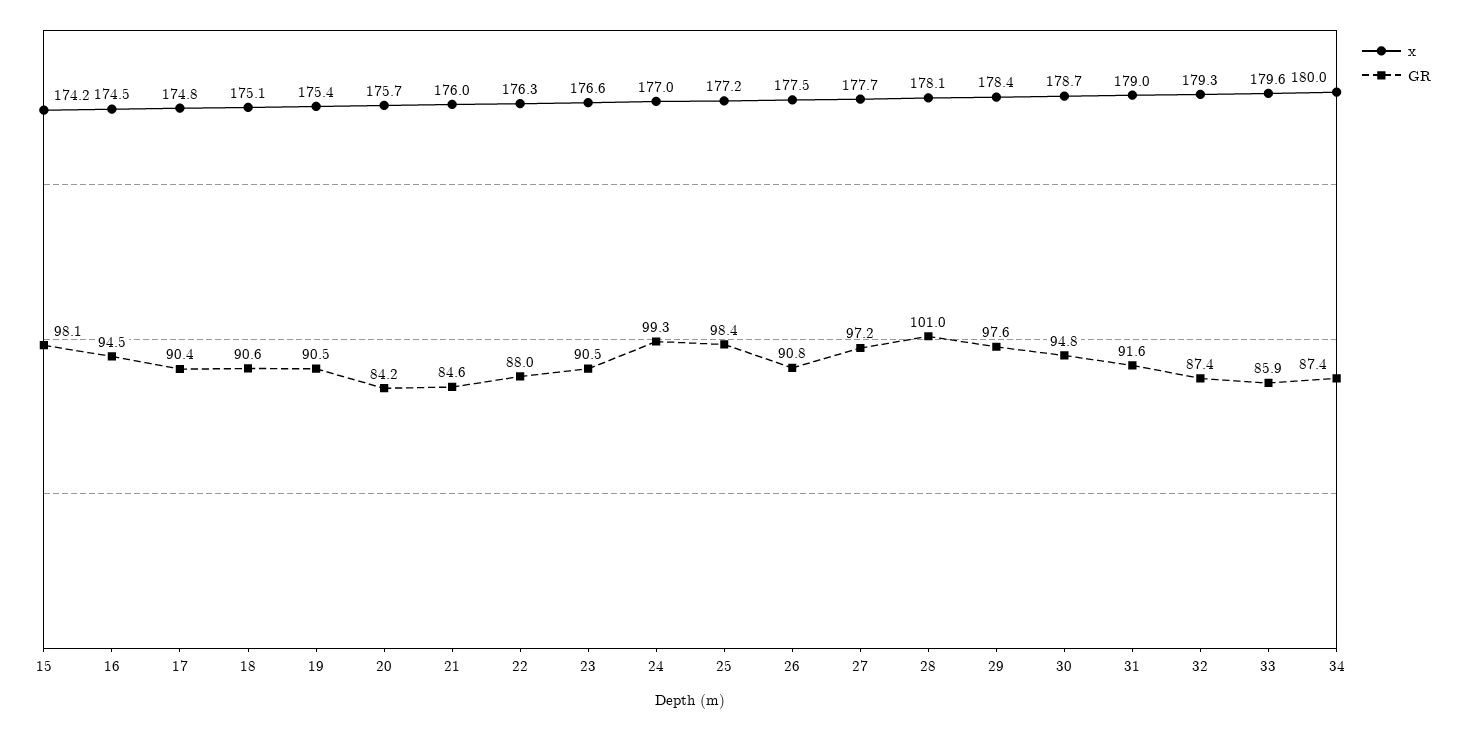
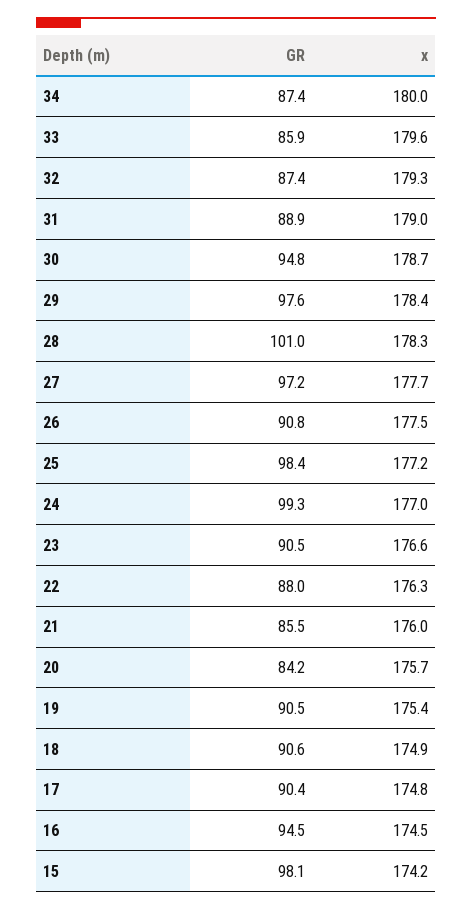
  {
    "x": {
      "15": 174.2,
      "16": 174.5,
      "17": 174.8,
-     "18": 175.1,
+     "18": 174.9,
      "19": 175.4,
      "20": 175.7,
      "21": 176,
      "22": 176.3,
      "23": 176.6,
      "24": 177,
      "25": 177.2,
      "26": 177.5,
      "27": 177.7,
-     "28": 178.1,
+     "28": 178.3,
      "29": 178.4,
      "30": 178.7,
      "31": 179,
      "32": 179.3,
      "33": 179.6,
      "34": 180
    },
    "GR": {
      "15": 98.1,
      "16": 94.5,
      "17": 90.4,
      "18": 90.6,
      "19": 90.5,
      "20": 84.2,
-     "21": 84.6,
+     "21": 85.5,
      "22": 88,
      "23": 90.5,
      "24": 99.3,
      "25": 98.4,
      "26": 90.8,
      "27": 97.2,
      "28": 101,
      "29": 97.6,
      "30": 94.8,
-     "31": 91.6,
+     "31": 88.9,
      "32": 87.4,
      "33": 85.9,
      "34": 87.4
    }
  }

